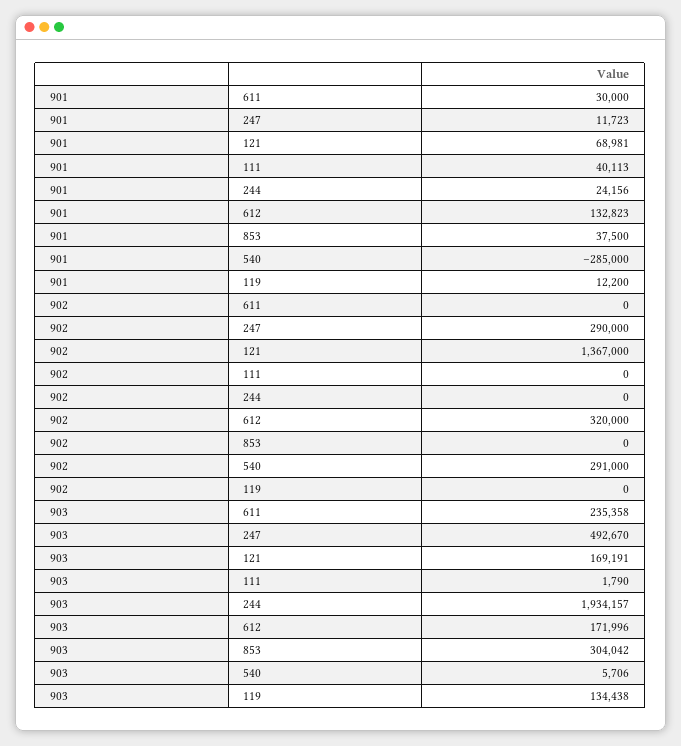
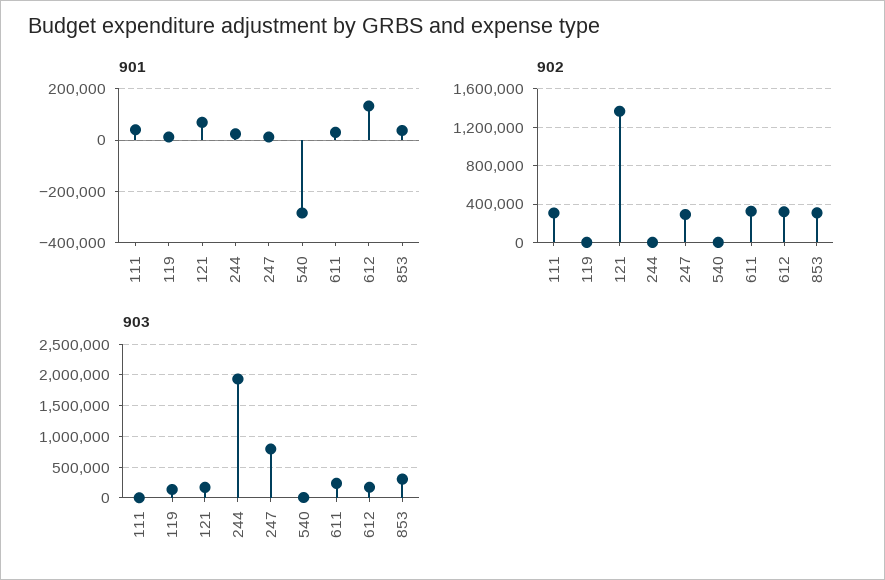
  {
    "901": {
      "611": 30000,
      "247": 11723,
      "121": 68981,
      "111": 40113,
      "244": 24156,
      "612": 132823,
      "853": 37500,
      "540": -285000,
      "119": 12200
    },
    "902": {
-     "611": 0,
+     "611": 300000,
      "247": 290000,
      "121": 1367000,
-     "111": 0,
+     "111": 300000,
      "244": 0,
      "612": 320000,
-     "853": 0,
+     "853": 300000,
-     "540": 291000,
+     "540": 0,
      "119": 0
    },
    "903": {
      "611": 235358,
-     "247": 492670,
+     "247": 800000,
      "121": 169191,
      "111": 1790,
      "244": 1934157,
      "612": 171996,
      "853": 304042,
      "540": 5706,
      "119": 134438
    }
  }

